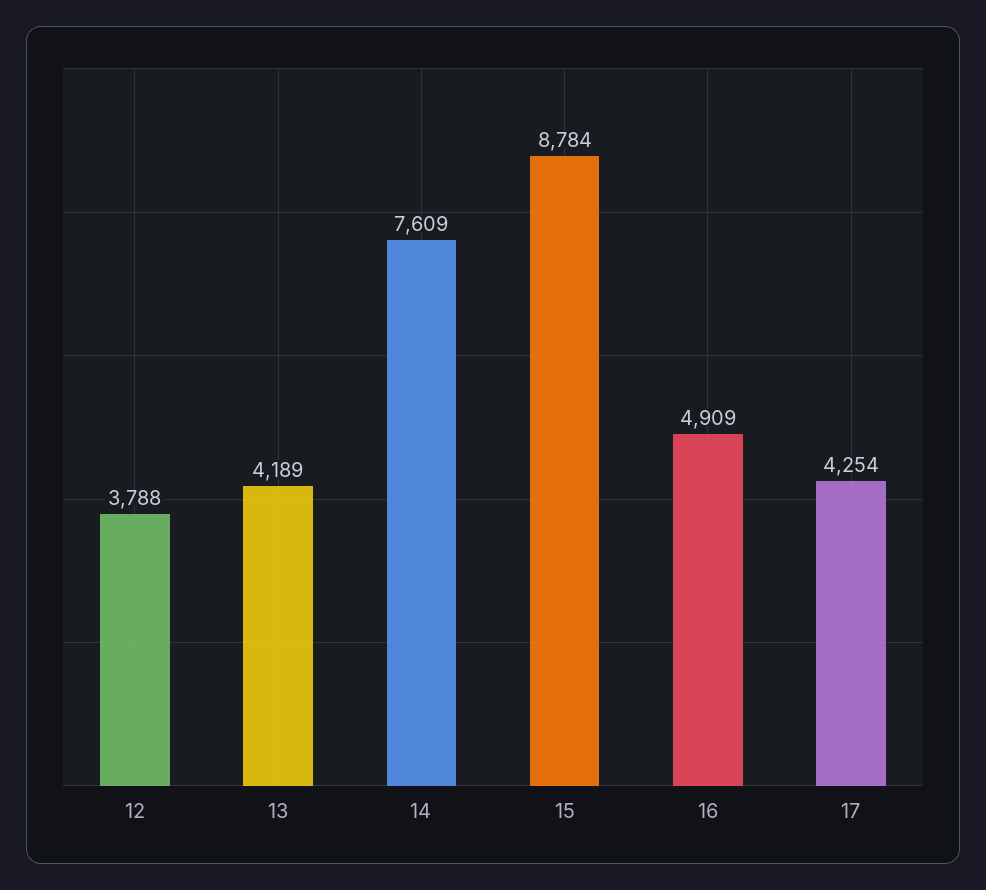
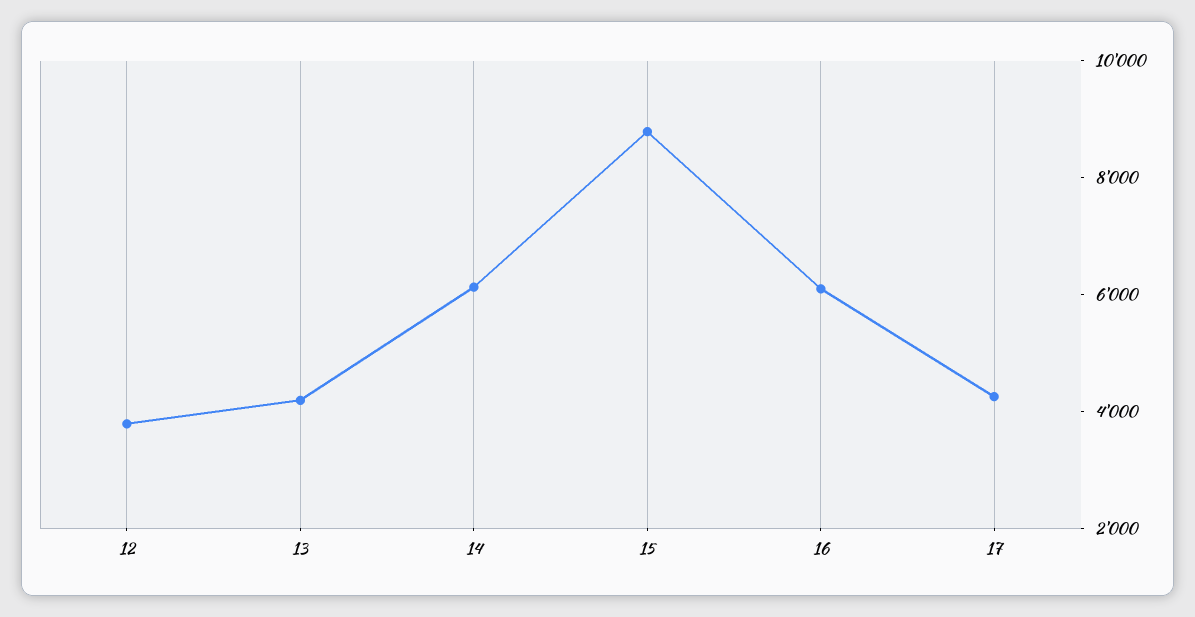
  {
    "12": 3788,
    "13": 4189,
-   "14": 7609,
+   "14": 6000,
    "15": 8784,
-   "16": 4909,
+   "16": 6000,
    "17": 4254
  }

